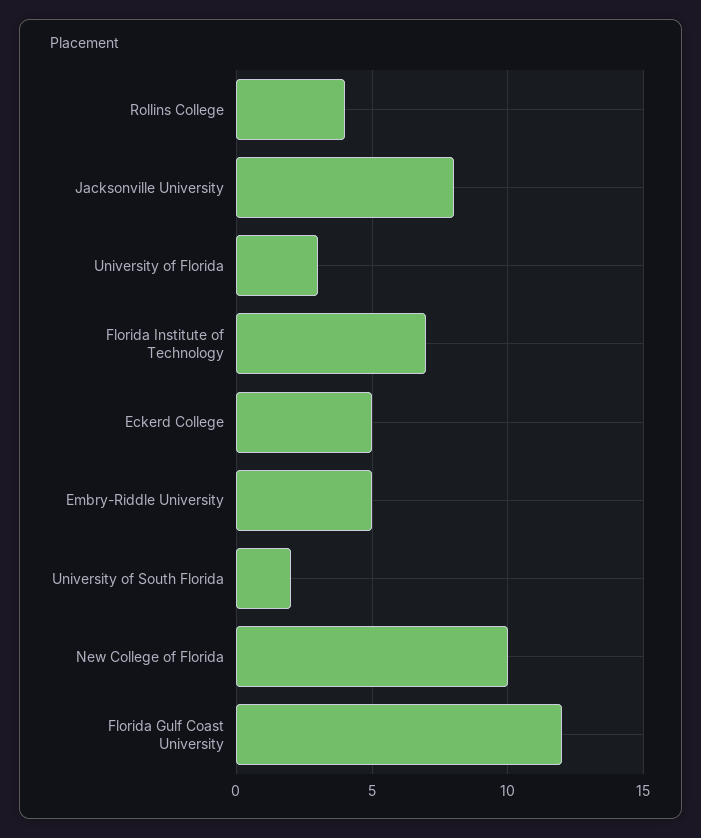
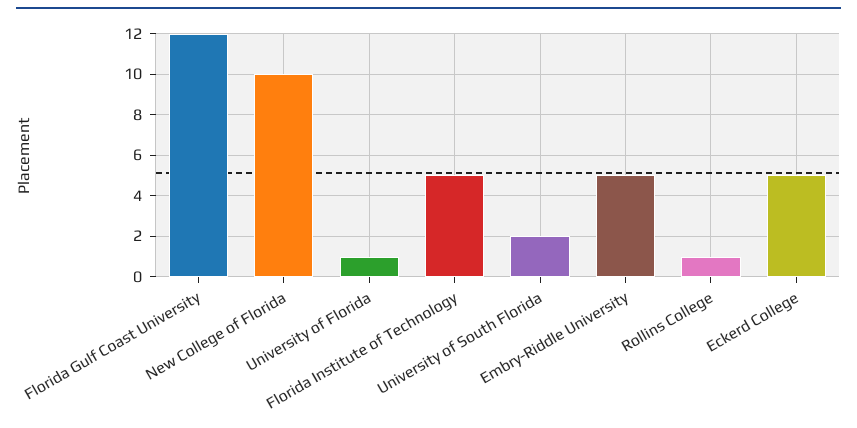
  {
-   "Rollins College": 4,
+   "Rollins College": 1,
-   "Jacksonville University": 8,
-   "University of Florida": 3,
+   "University of Florida": 1,
-   "Florida Institute of Technology": 7,
+   "Florida Institute of Technology": 5,
    "Eckerd College": 5,
    "Embry-Riddle University": 5,
    "University of South Florida": 2,
    "New College of Florida": 10,
    "Florida Gulf Coast University": 12
  }

